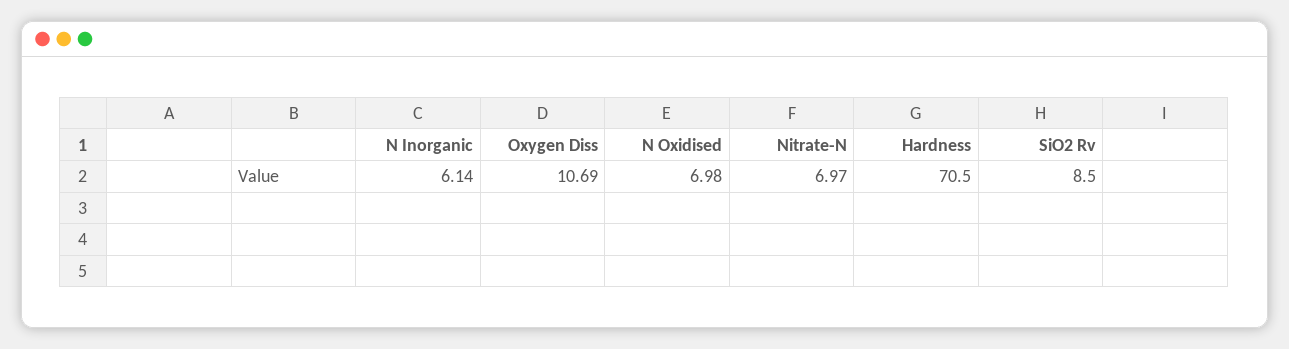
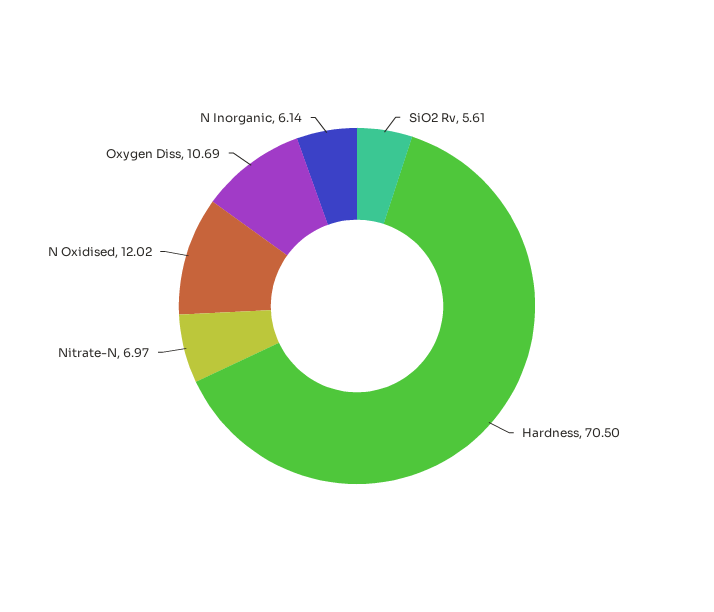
  {
    "N Inorganic": 6.14,
    "Oxygen Diss": 10.69,
-   "N Oxidised": 6.98,
+   "N Oxidised": 12.02,
    "Nitrate-N": 6.97,
    "Hardness": 70.5,
-   "SiO2 Rv": 8.5
+   "SiO2 Rv": 5.61
  }

